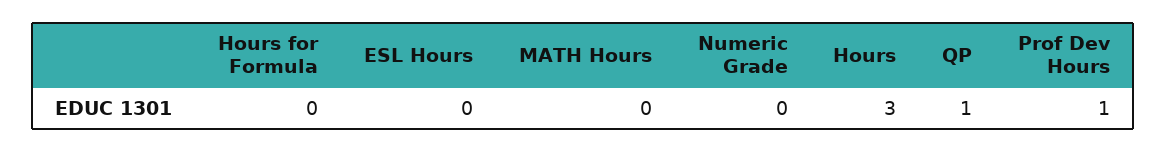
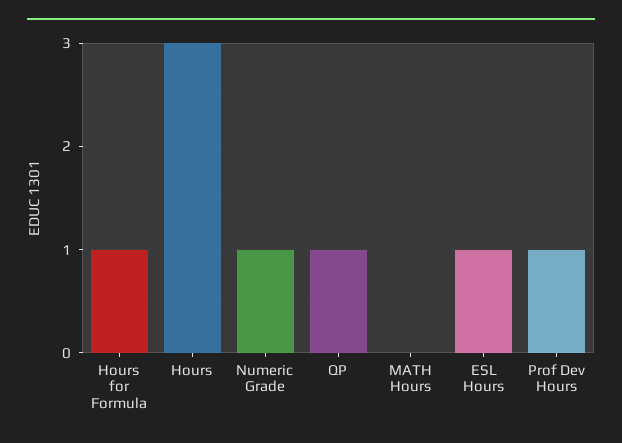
  {
-   "Hours for Formula": 0,
+   "Hours for Formula": 1,
-   "ESL Hours": 0,
+   "ESL Hours": 1,
    "MATH Hours": 0,
-   "Numeric Grade": 0,
+   "Numeric Grade": 1,
    "Hours": 3,
    "QP": 1,
    "Prof Dev Hours": 1
  }

